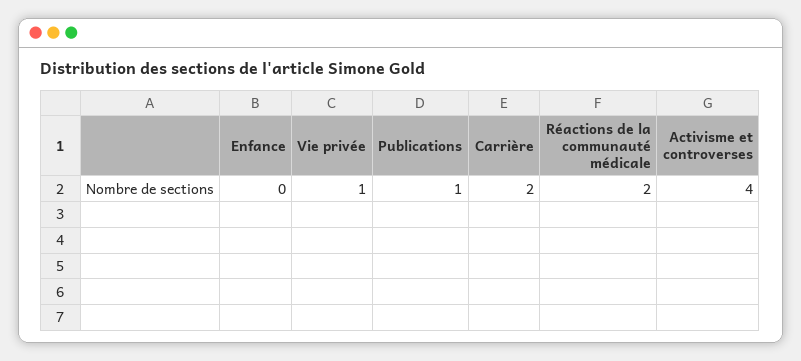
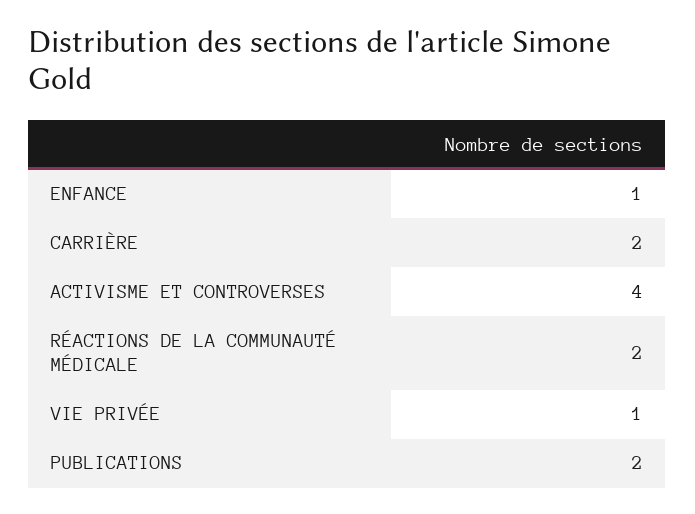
  {
-   "Enfance": 0,
+   "Enfance": 1,
    "Vie privée": 1,
-   "Publications": 1,
+   "Publications": 2,
    "Carrière": 2,
    "Réactions de la communauté médicale": 2,
    "Activisme et controverses": 4
  }

